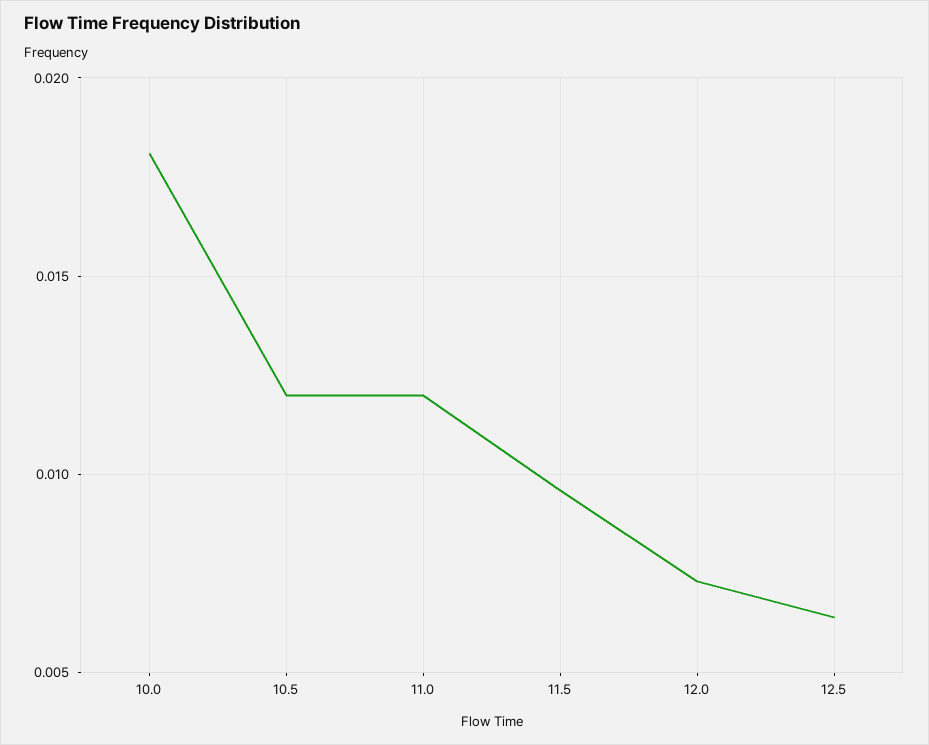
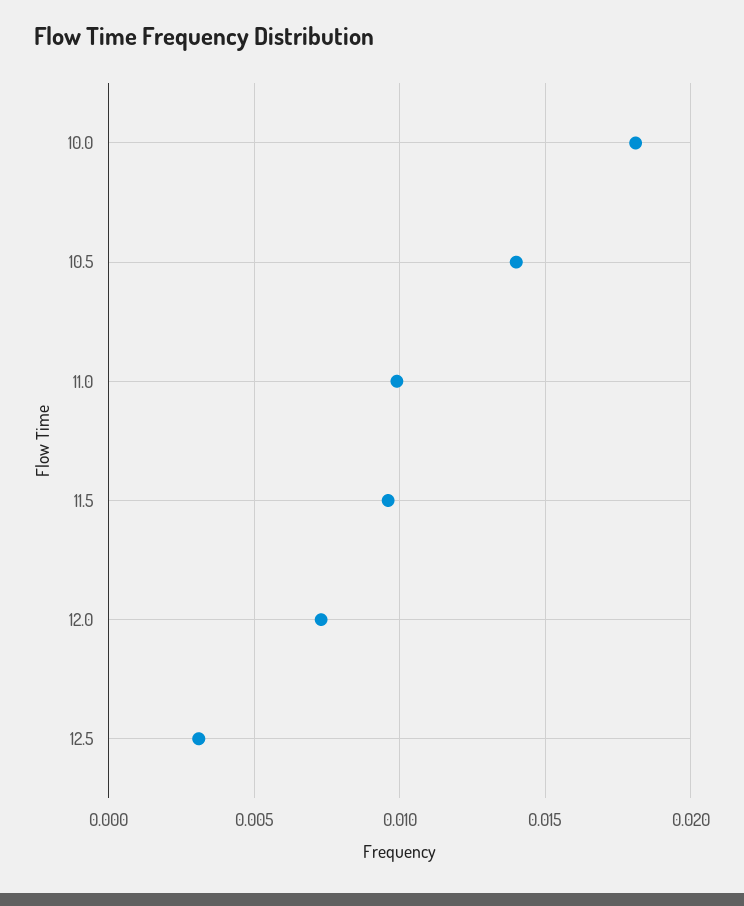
  {
    "10.0": 0.018,
-   "10.5": 0.012,
+   "10.5": 0.014,
-   "11.0": 0.012,
+   "11.0": 0.01,
    "11.5": 0.0095,
    "12.0": 0.0075,
-   "12.5": 0.0065
+   "12.5": 0.003
  }

